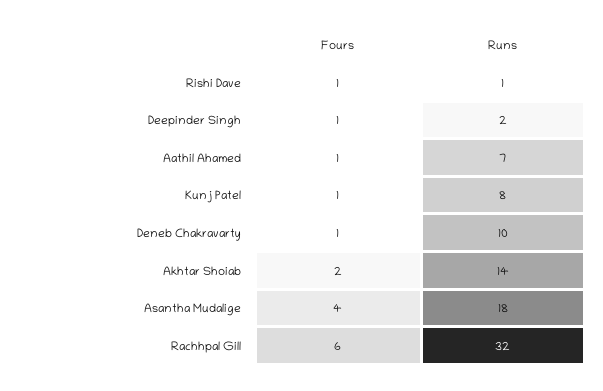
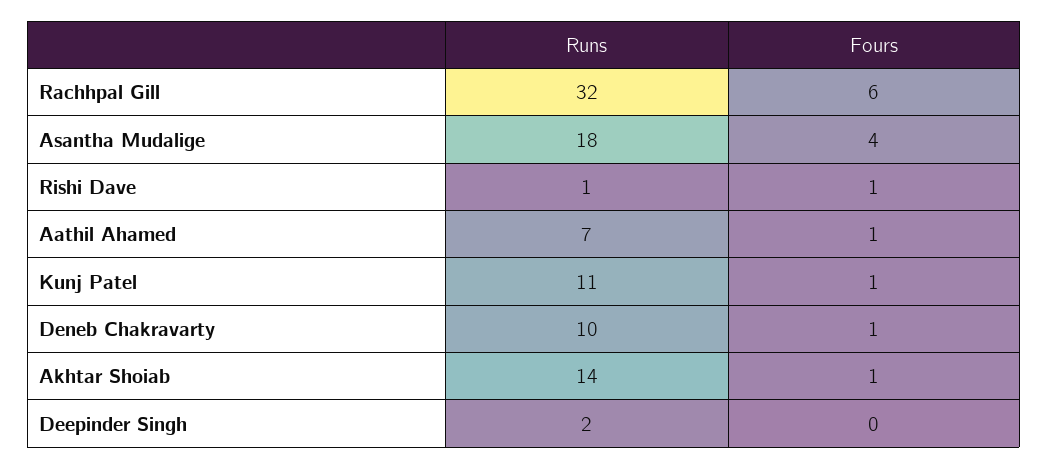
  {
    "Fours": {
      "Rishi Dave": 1,
-     "Deepinder Singh": 1,
+     "Deepinder Singh": 0,
      "Aathil Ahamed": 1,
      "Kunj Patel": 1,
      "Deneb Chakravarty": 1,
-     "Akhtar Shoiab": 2,
+     "Akhtar Shoiab": 1,
      "Asantha Mudalige": 4,
      "Rachhpal Gill": 6
    },
    "Runs": {
      "Rishi Dave": 1,
      "Deepinder Singh": 2,
      "Aathil Ahamed": 7,
-     "Kunj Patel": 8,
+     "Kunj Patel": 11,
      "Deneb Chakravarty": 10,
      "Akhtar Shoiab": 14,
      "Asantha Mudalige": 18,
      "Rachhpal Gill": 32
    }
  }

